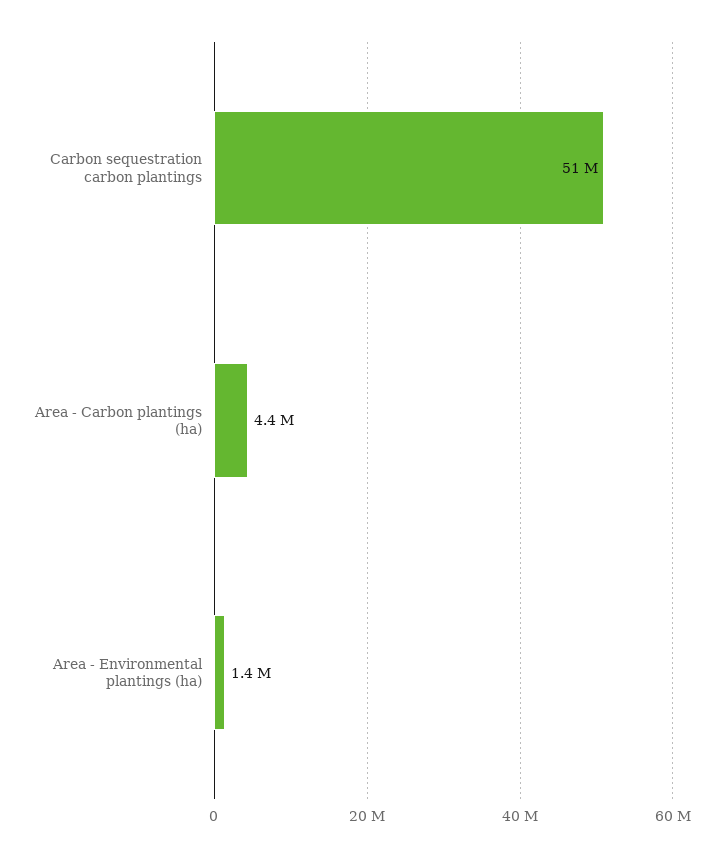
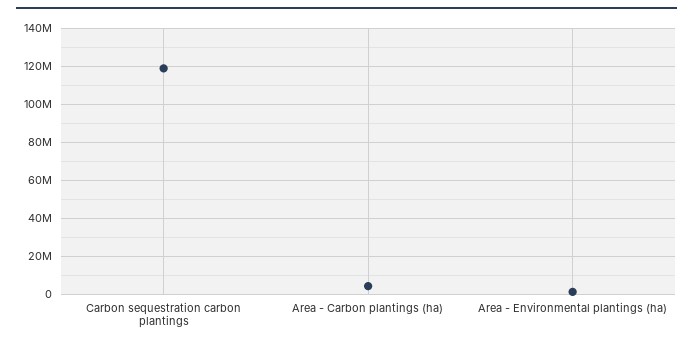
  {
-   "Carbon sequestration carbon plantings": 51000000,
+   "Carbon sequestration carbon plantings": 120000000,
    "Area - Carbon plantings (ha)": 4400000,
    "Area - Environmental plantings (ha)": 1400000
  }

